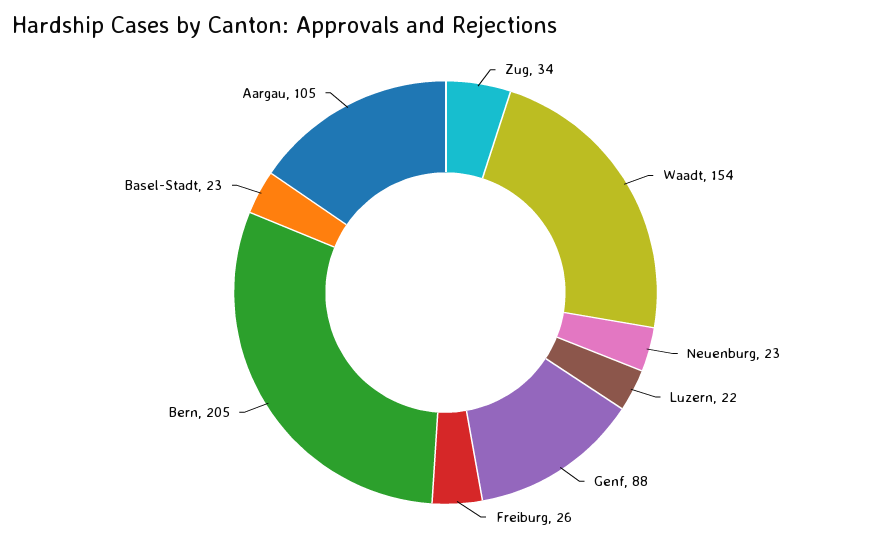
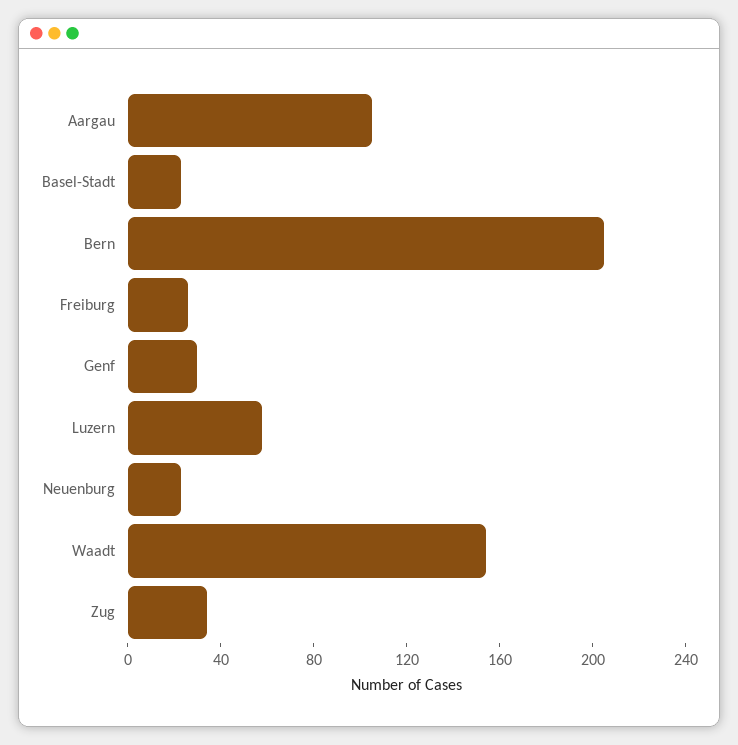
  {
    "Zug": 34,
    "Waadt": 154,
    "Neuenburg": 23,
-   "Luzern": 22,
+   "Luzern": 60,
-   "Genf": 88,
+   "Genf": 30,
    "Freiburg": 26,
    "Bern": 205,
    "Basel-Stadt": 23,
    "Aargau": 105
  }

